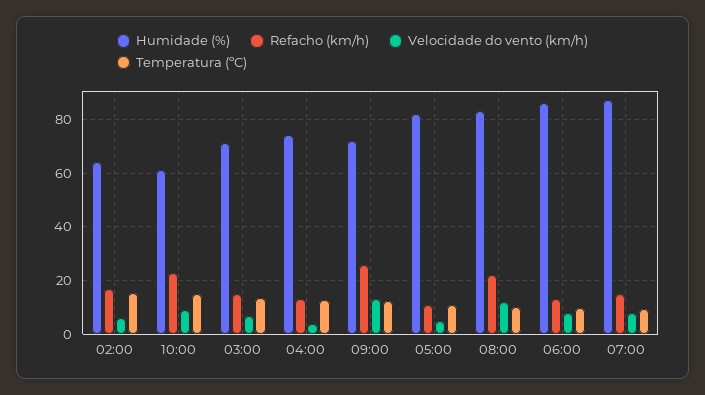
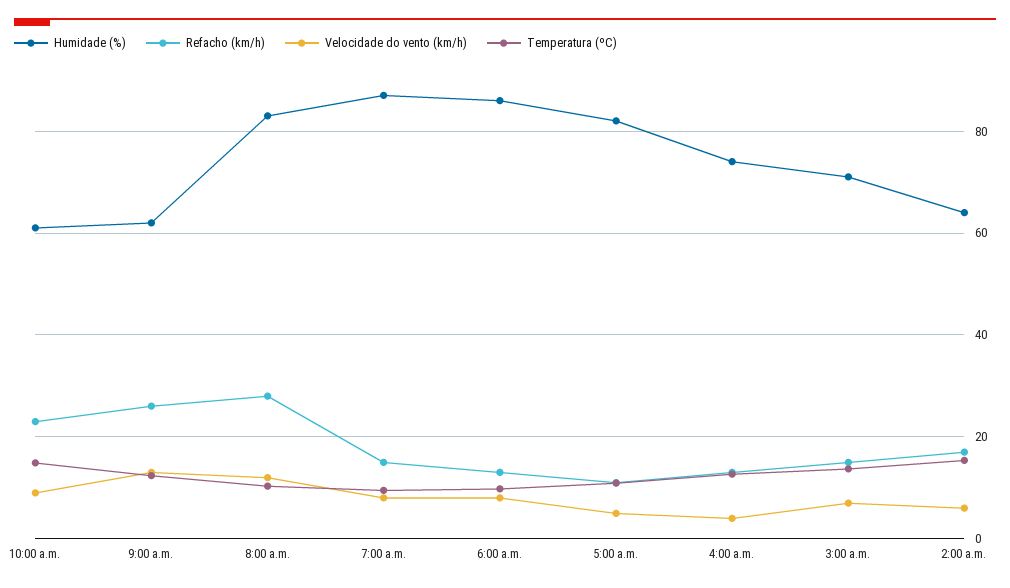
  {
    "Humidade (%)": {
      "02:00": 64,
      "10:00": 62,
      "03:00": 72,
      "04:00": 74,
-     "09:00": 72.5,
+     "09:00": 62,
      "05:00": 82,
      "08:00": 84,
      "06:00": 86,
      "07:00": 88
    },
    "Refacho (km/h)": {
      "02:00": 18,
      "10:00": 24,
      "03:00": 16,
      "04:00": 14,
      "09:00": 26,
      "05:00": 12,
-     "08:00": 22.5,
+     "08:00": 28,
      "06:00": 14,
      "07:00": 16
    },
    "Velocidade do vento (km/h)": {
      "02:00": 6,
      "10:00": 10,
      "03:00": 8,
      "04:00": 4,
      "09:00": 14,
      "05:00": 6,
      "08:00": 12,
      "06:00": 8,
      "07:00": 8
    },
    "Temperatura (ºC)": {
      "02:00": 16,
      "10:00": 14,
      "03:00": 14,
      "04:00": 12,
      "09:00": 12,
      "05:00": 10,
      "08:00": 10,
      "06:00": 10,
      "07:00": 10
    }
  }

